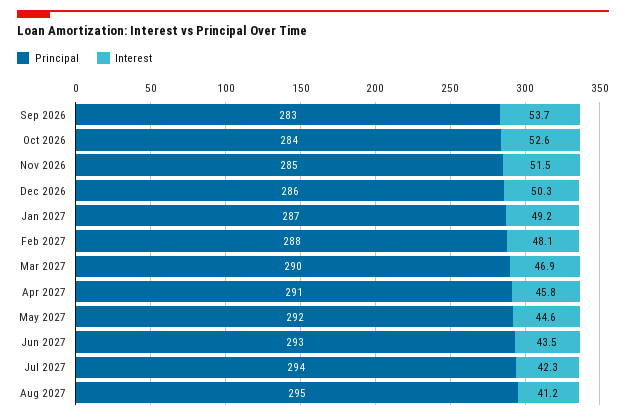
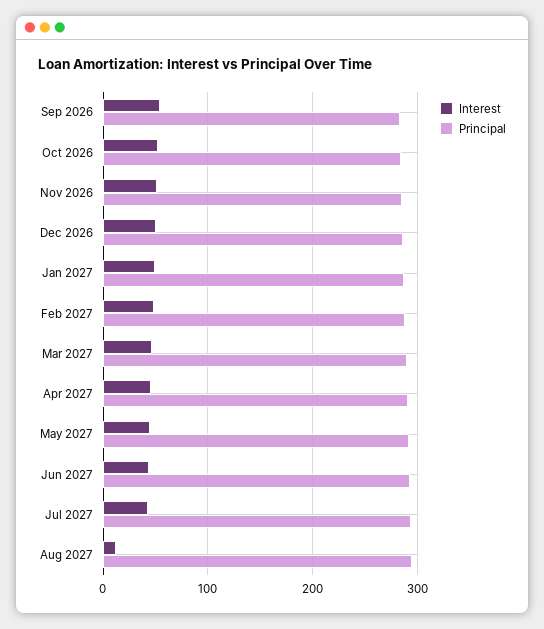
  {
    "Principal": {
      "Sep 2026": 283,
      "Oct 2026": 284,
      "Nov 2026": 285,
      "Dec 2026": 286,
      "Jan 2027": 287,
      "Feb 2027": 288,
      "Mar 2027": 290,
      "Apr 2027": 291,
      "May 2027": 292,
      "Jun 2027": 293,
      "Jul 2027": 294,
      "Aug 2027": 295
    },
    "Interest": {
      "Sep 2026": 53.7,
      "Oct 2026": 52.6,
      "Nov 2026": 51.5,
      "Dec 2026": 50.3,
      "Jan 2027": 49.2,
      "Feb 2027": 48.1,
      "Mar 2027": 46.9,
      "Apr 2027": 45.8,
      "May 2027": 44.6,
      "Jun 2027": 43.5,
      "Jul 2027": 42.3,
-     "Aug 2027": 41.2
+     "Aug 2027": 10
    }
  }

